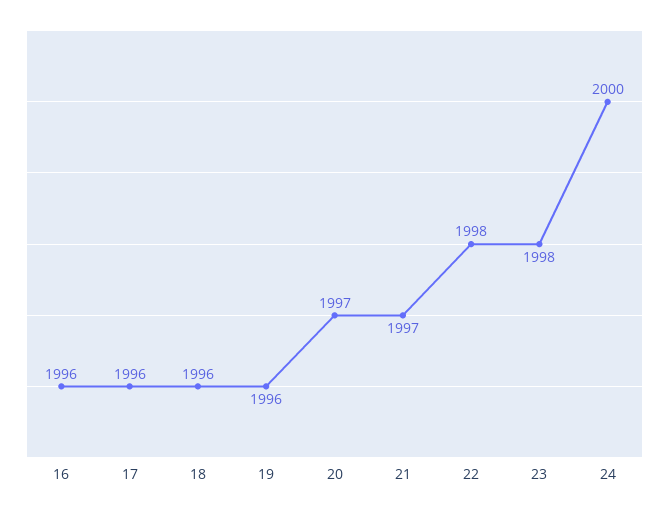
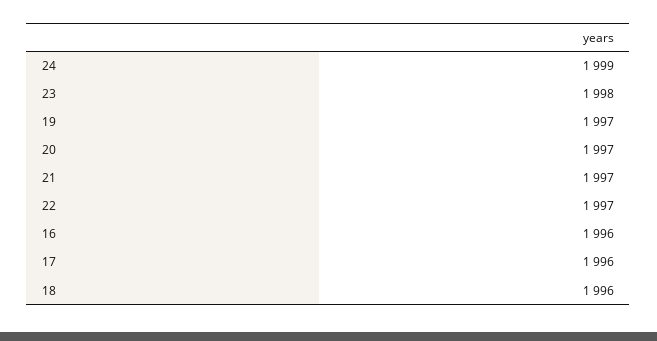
  {
    "16": 1996,
    "17": 1996,
    "18": 1996,
-   "19": 1996,
+   "19": 1997,
    "20": 1997,
    "21": 1997,
-   "22": 1998,
+   "22": 1997,
    "23": 1998,
-   "24": 2000
+   "24": 1999
  }

